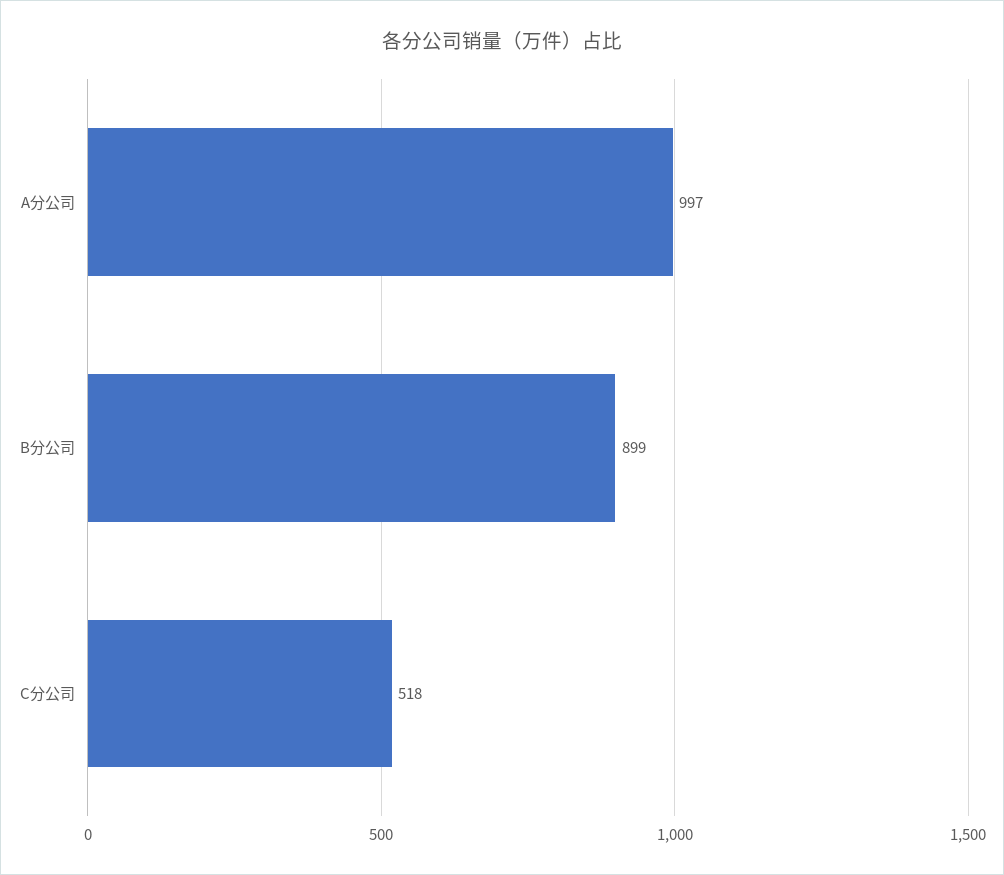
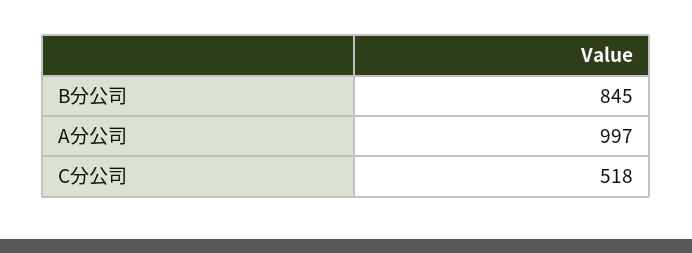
  {
    "A分公司": 997,
-   "B分公司": 899,
+   "B分公司": 845,
    "C分公司": 518
  }

